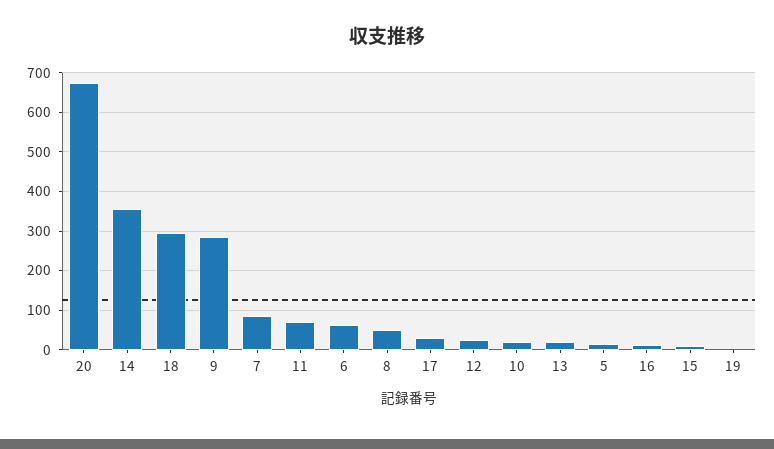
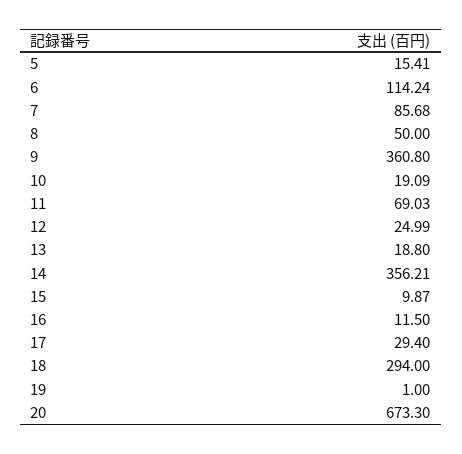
  {
    "20": 673.3,
    "14": 356.21,
    "18": 294,
-   "9": 280,
+   "9": 360.8,
    "7": 85.68,
    "11": 69.03,
-   "6": 60,
+   "6": 114.24,
    "8": 50,
    "17": 29.4,
    "12": 24.99,
    "10": 19.09,
    "13": 18.8,
    "5": 15.41,
    "16": 11.5,
    "15": 9.87,
    "19": 1
  }

